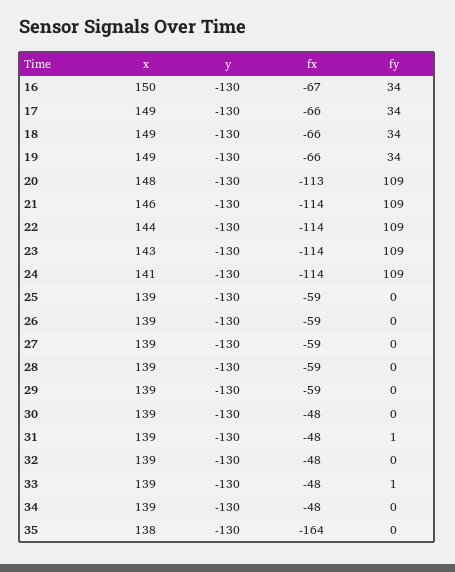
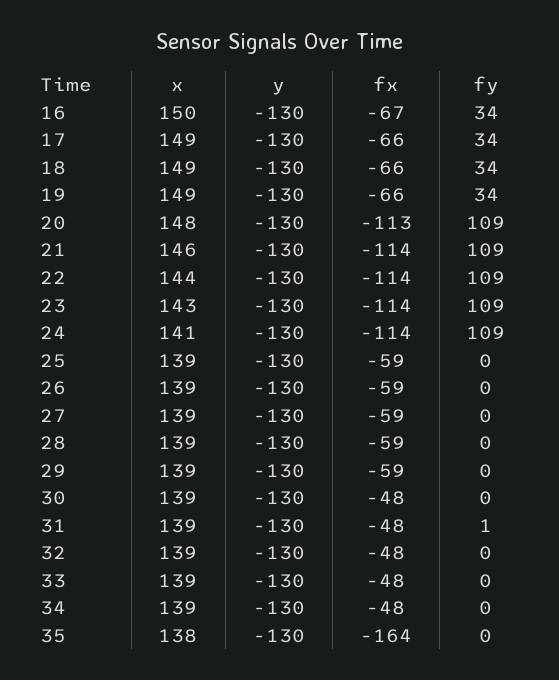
  {
    "x": {
      "16": 150,
      "17": 149,
      "18": 149,
      "19": 149,
      "20": 148,
      "21": 146,
      "22": 144,
      "23": 143,
      "24": 141,
      "25": 139,
      "26": 139,
      "27": 139,
      "28": 139,
      "29": 139,
      "30": 139,
      "31": 139,
      "32": 139,
      "33": 139,
      "34": 139,
      "35": 138
    },
    "y": {
      "16": -130,
      "17": -130,
      "18": -130,
      "19": -130,
      "20": -130,
      "21": -130,
      "22": -130,
      "23": -130,
      "24": -130,
      "25": -130,
      "26": -130,
      "27": -130,
      "28": -130,
      "29": -130,
      "30": -130,
      "31": -130,
      "32": -130,
      "33": -130,
      "34": -130,
      "35": -130
    },
    "fx": {
      "16": -67,
      "17": -66,
      "18": -66,
      "19": -66,
      "20": -113,
      "21": -114,
      "22": -114,
      "23": -114,
      "24": -114,
      "25": -59,
      "26": -59,
      "27": -59,
      "28": -59,
      "29": -59,
      "30": -48,
      "31": -48,
      "32": -48,
      "33": -48,
      "34": -48,
      "35": -164
    },
    "fy": {
      "16": 34,
      "17": 34,
      "18": 34,
      "19": 34,
      "20": 109,
      "21": 109,
      "22": 109,
      "23": 109,
      "24": 109,
      "25": 0,
      "26": 0,
      "27": 0,
      "28": 0,
      "29": 0,
      "30": 0,
      "31": 1,
      "32": 0,
-     "33": 1,
+     "33": 0,
      "34": 0,
      "35": 0
    }
  }

